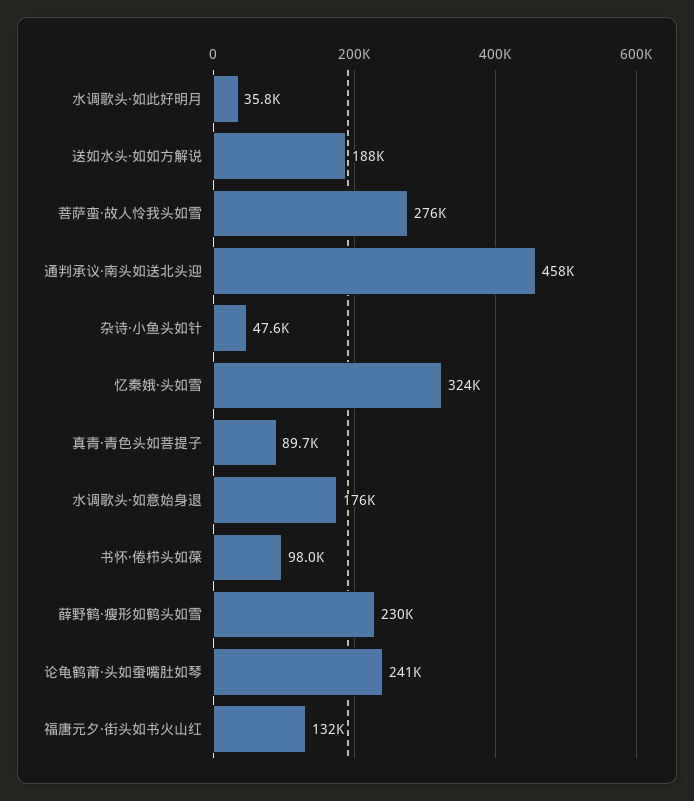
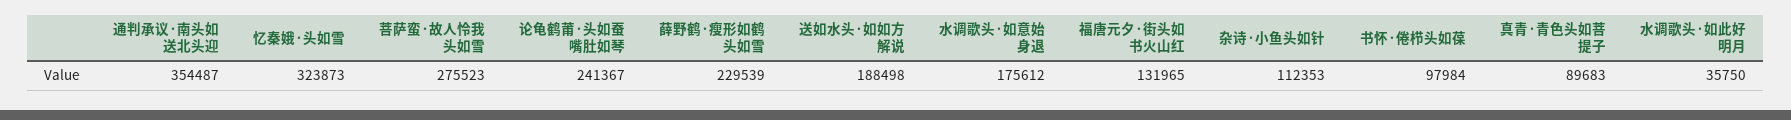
  {
    "水调歌头·如此好明月": 35750,
    "送如水头·如如方解说": 188498,
    "菩萨蛮·故人怜我头如雪": 275523,
-   "通判承议·南头如送北头迎": 458000,
+   "通判承议·南头如送北头迎": 354487,
-   "杂诗·小鱼头如针": 47600,
+   "杂诗·小鱼头如针": 112353,
    "忆秦娥·头如雪": 323873,
    "真青·青色头如菩提子": 89683,
    "水调歌头·如意始身退": 175612,
    "书怀·倦栉头如葆": 97984,
    "薛野鹤·瘦形如鹤头如雪": 229539,
    "论龟鹤莆·头如蚕嘴肚如琴": 241367,
    "福唐元夕·街头如书火山红": 131965
  }

